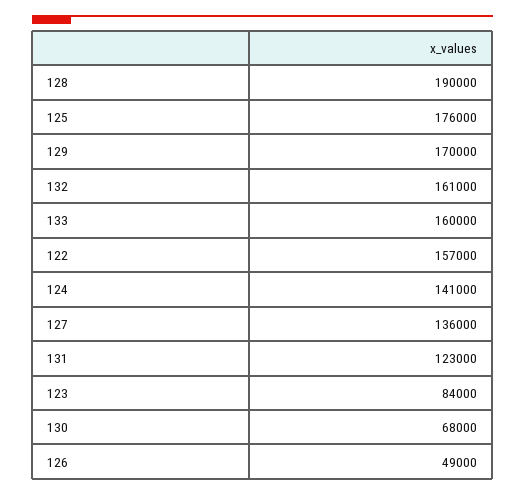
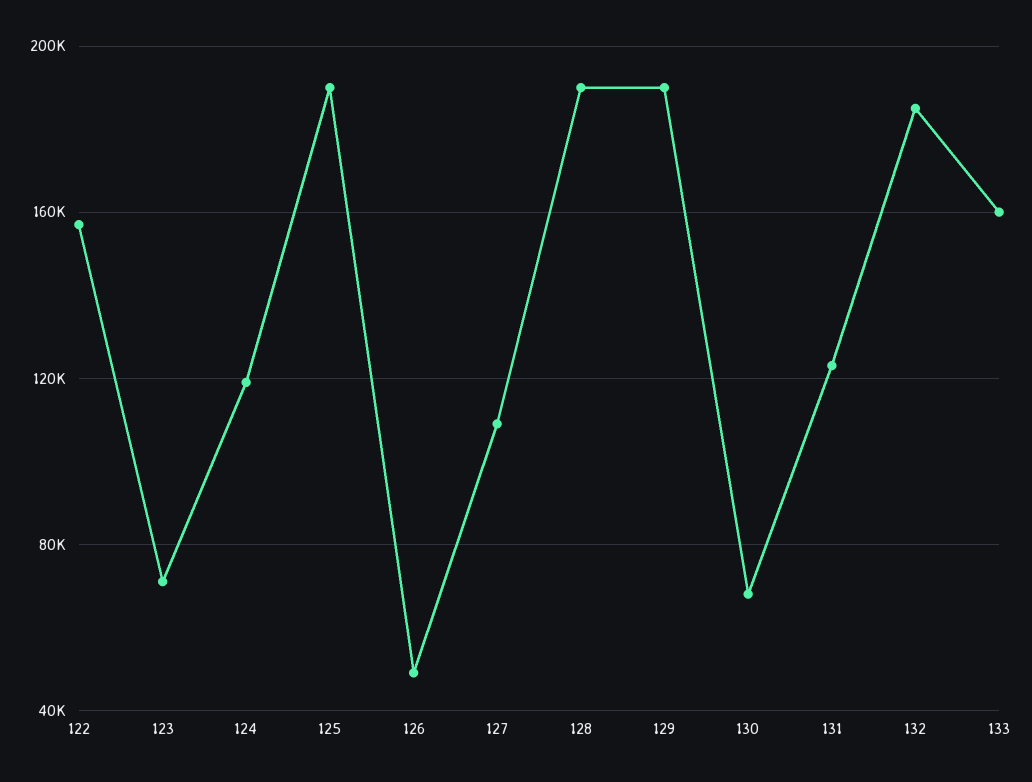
  {
    "128": 190000,
-   "125": 176000,
+   "125": 190000,
-   "129": 170000,
+   "129": 190000,
-   "132": 161000,
+   "132": 185000,
    "133": 160000,
    "122": 157000,
-   "124": 141000,
+   "124": 120000,
-   "127": 136000,
+   "127": 110000,
    "131": 123000,
-   "123": 84000,
+   "123": 70000,
    "130": 68000,
    "126": 49000
  }

